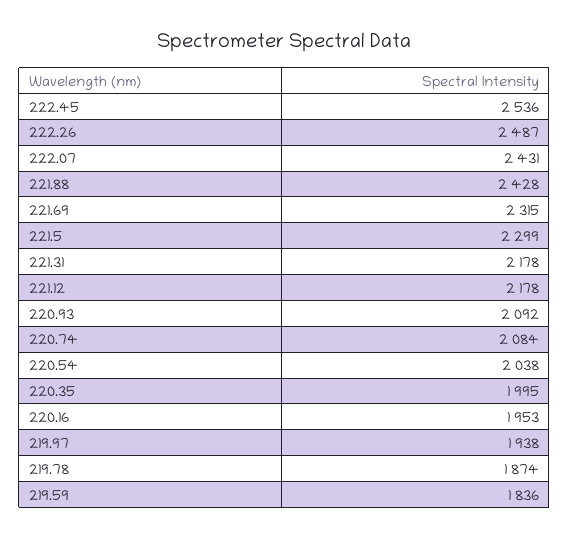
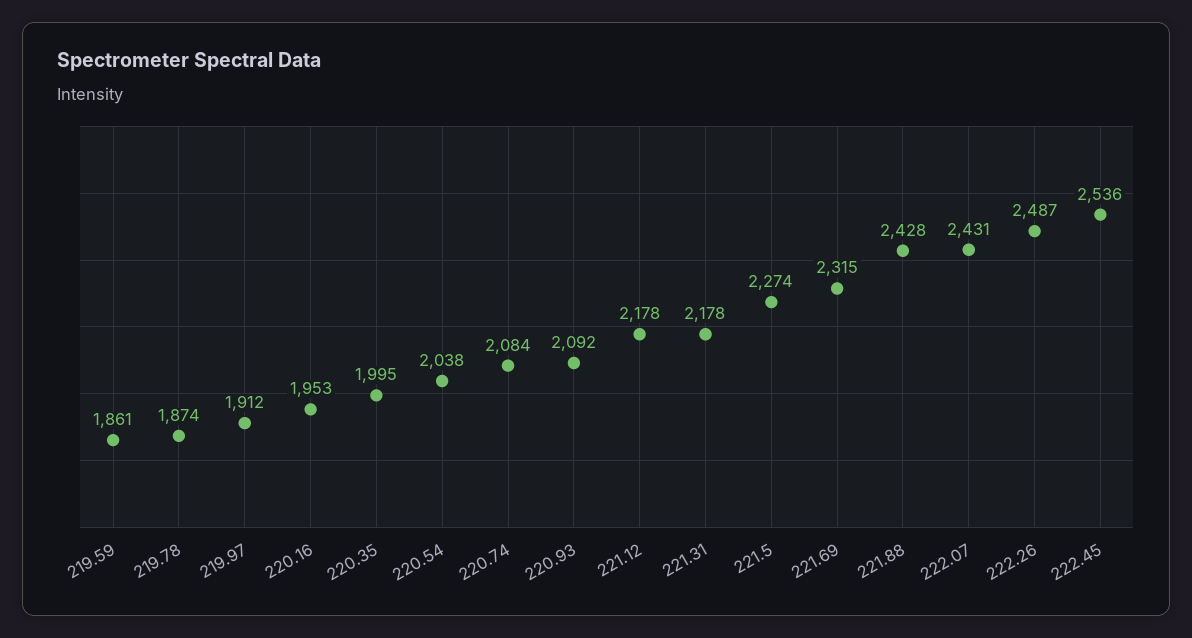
  {
    "222.45": 2536,
    "222.26": 2487,
    "222.07": 2431,
    "221.88": 2428,
    "221.69": 2315,
-   "221.5": 2299,
+   "221.5": 2274,
    "221.31": 2178,
    "221.12": 2178,
    "220.93": 2092,
    "220.74": 2084,
    "220.54": 2038,
    "220.35": 1995,
    "220.16": 1953,
-   "219.97": 1938,
+   "219.97": 1912,
    "219.78": 1874,
-   "219.59": 1836
+   "219.59": 1861
  }

